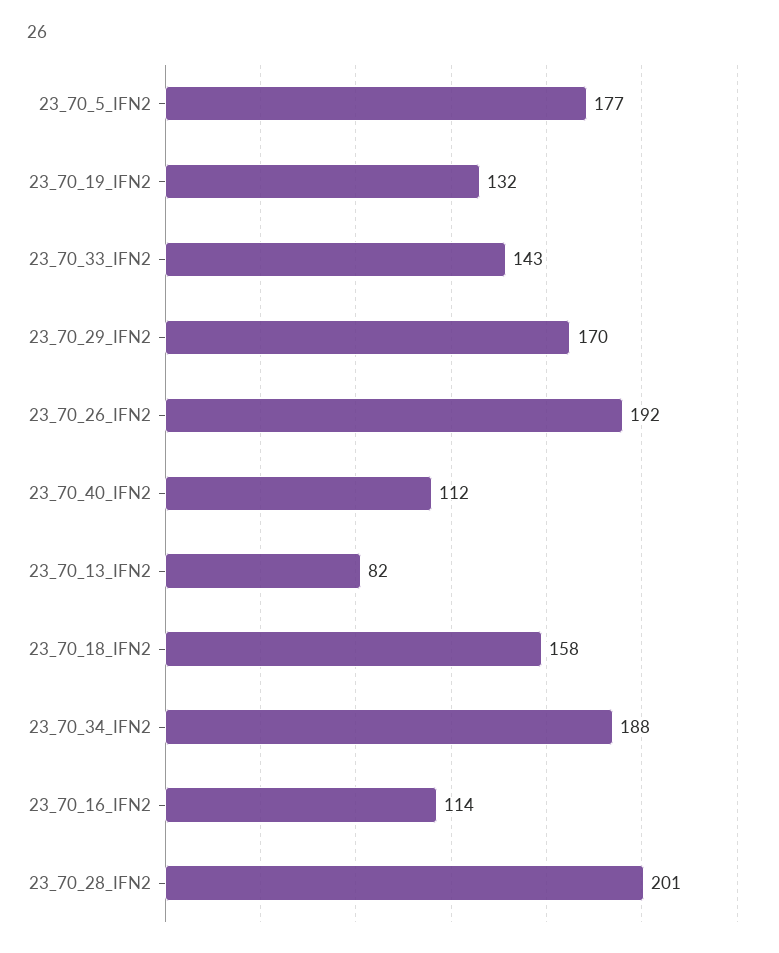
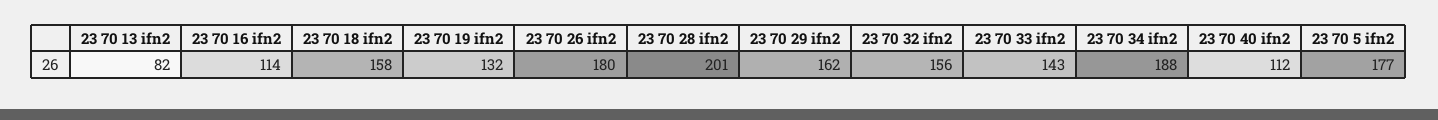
  {
    "23_70_5_IFN2": 177,
    "23_70_19_IFN2": 132,
    "23_70_33_IFN2": 143,
-   "23_70_29_IFN2": 170,
+   "23_70_29_IFN2": 162,
-   "23_70_26_IFN2": 192,
+   "23_70_26_IFN2": 180,
    "23_70_40_IFN2": 112,
    "23_70_13_IFN2": 82,
    "23_70_18_IFN2": 158,
    "23_70_34_IFN2": 188,
    "23_70_16_IFN2": 114,
-   "23_70_28_IFN2": 201
+   "23_70_28_IFN2": 201,
+   "23 70 32 ifn2": 156
  }

